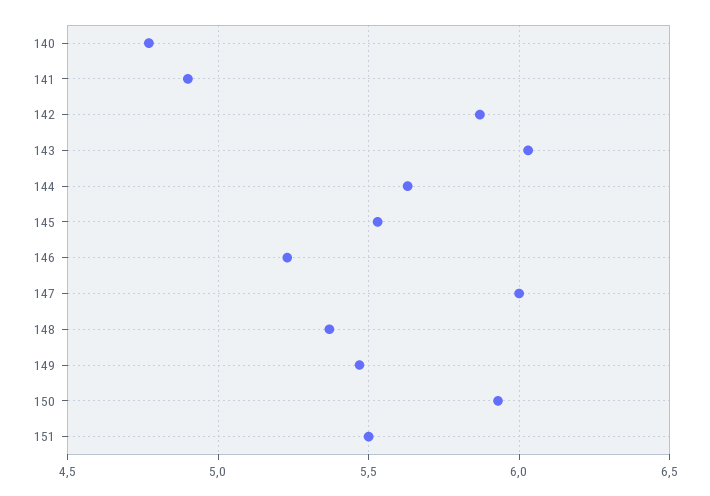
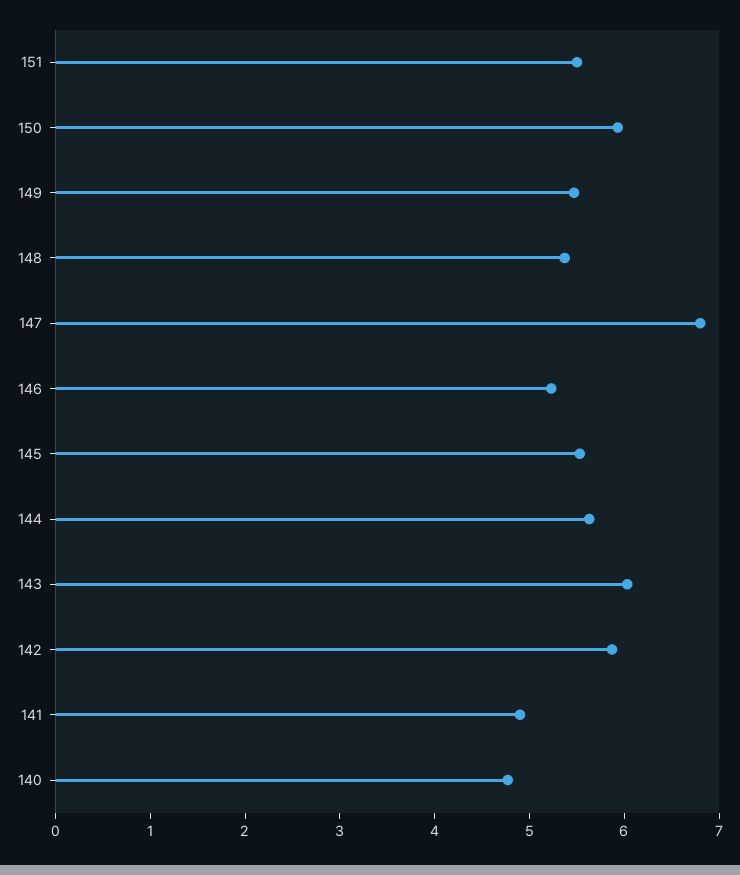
  {
    "140": 4.75,
    "141": 4.9,
    "142": 5.85,
    "143": 6.05,
    "144": 5.65,
    "145": 5.55,
    "146": 5.25,
-   "147": 6,
+   "147": 6.8,
    "148": 5.35,
    "149": 5.45,
    "150": 5.95,
    "151": 5.5
  }

